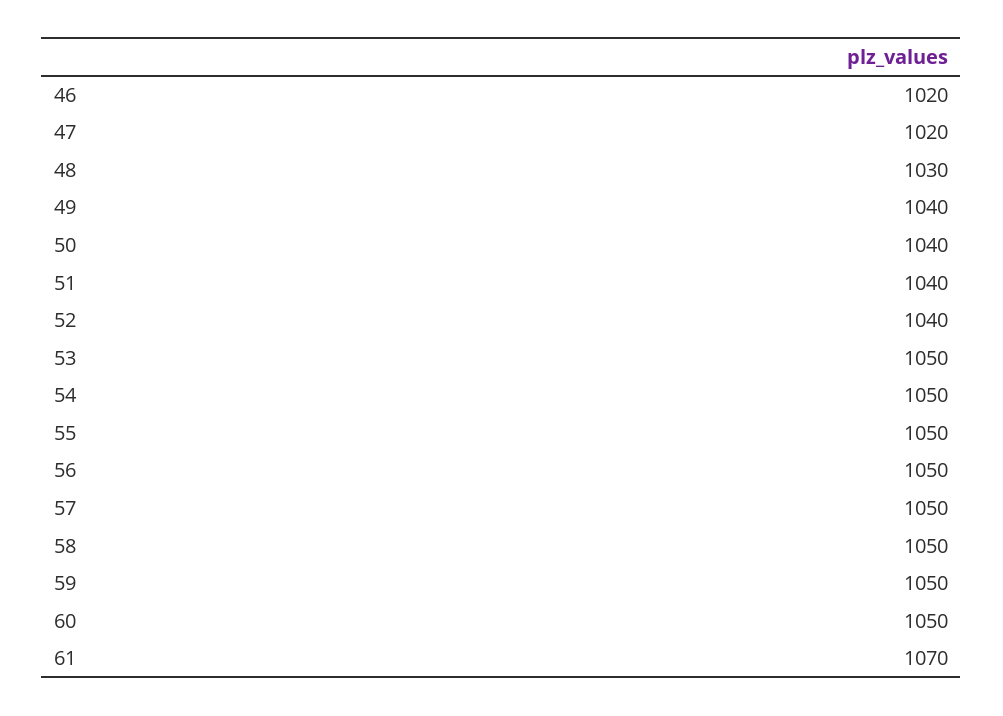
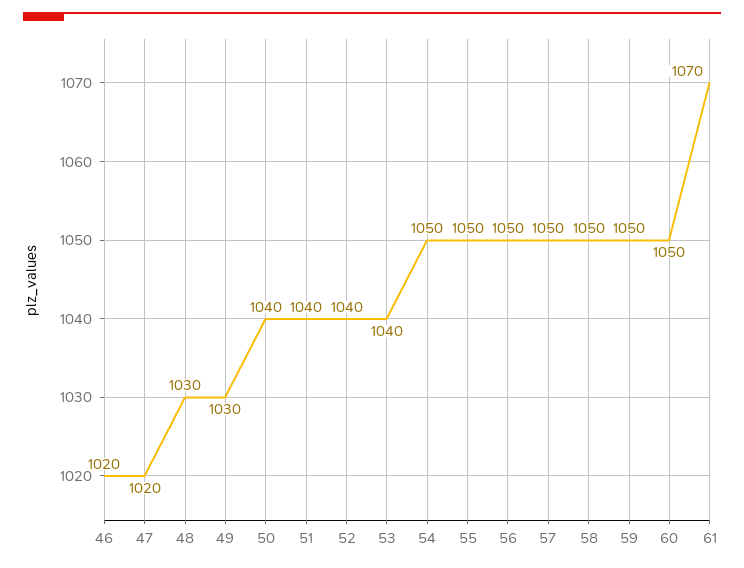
  {
    "46": 1020,
    "47": 1020,
    "48": 1030,
-   "49": 1040,
+   "49": 1030,
    "50": 1040,
    "51": 1040,
    "52": 1040,
-   "53": 1050,
+   "53": 1040,
    "54": 1050,
    "55": 1050,
    "56": 1050,
    "57": 1050,
    "58": 1050,
    "59": 1050,
    "60": 1050,
    "61": 1070
  }

